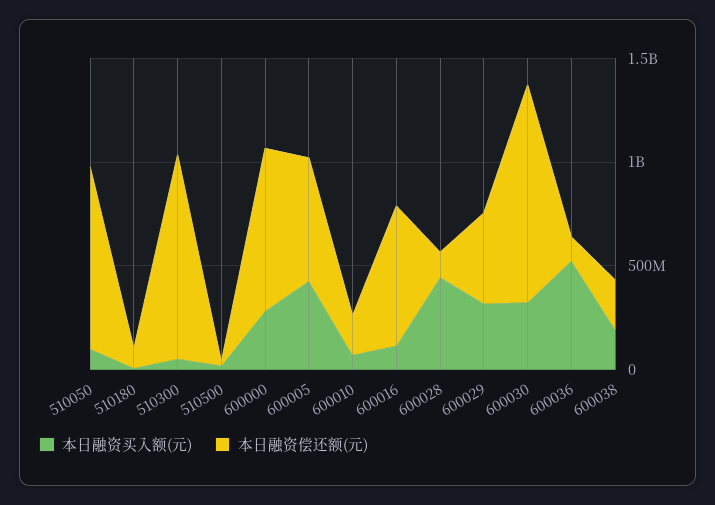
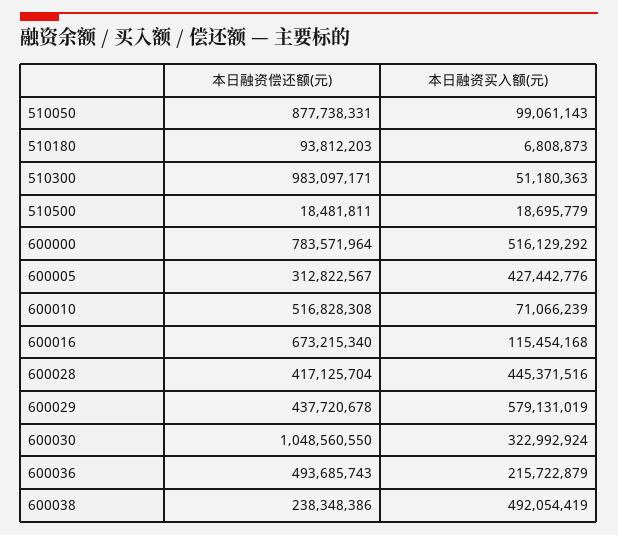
  {
    "本日融资买入额(元)": {
      "510050": 99061143,
      "510180": 6808873,
      "510300": 51180363,
      "510500": 18695779,
-     "600000": 300000000,
+     "600000": 516129292,
      "600005": 427442776,
      "600010": 71066239,
      "600016": 115454168,
      "600028": 445371516,
-     "600029": 300000000,
+     "600029": 579131019,
      "600030": 322992924,
-     "600036": 500000000,
+     "600036": 215722879,
-     "600038": 200000000
+     "600038": 492054419
    },
    "本日融资偿还额(元)": {
      "510050": 877738331,
      "510180": 93812203,
      "510300": 983097171,
      "510500": 18481811,
      "600000": 783571964,
-     "600005": 600000000,
+     "600005": 312822567,
-     "600010": 200000000,
+     "600010": 516828308,
      "600016": 673215340,
-     "600028": 100000000,
+     "600028": 417125704,
      "600029": 437720678,
      "600030": 1048560550,
-     "600036": 100000000,
+     "600036": 493685743,
      "600038": 238348386
    }
  }

